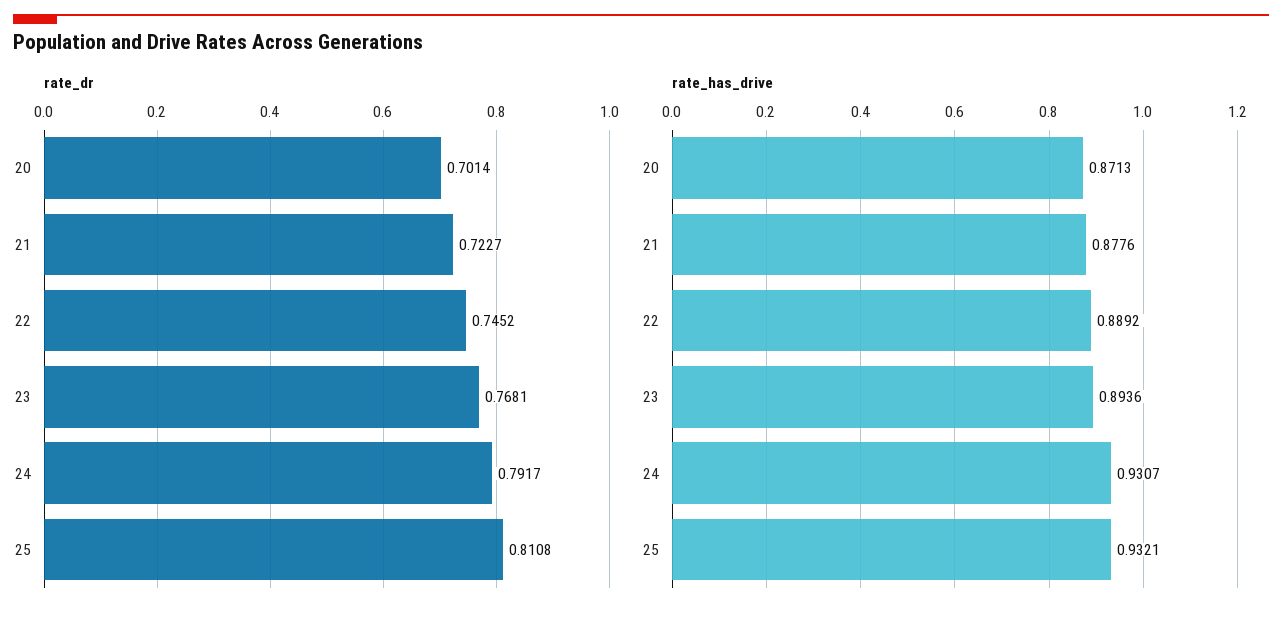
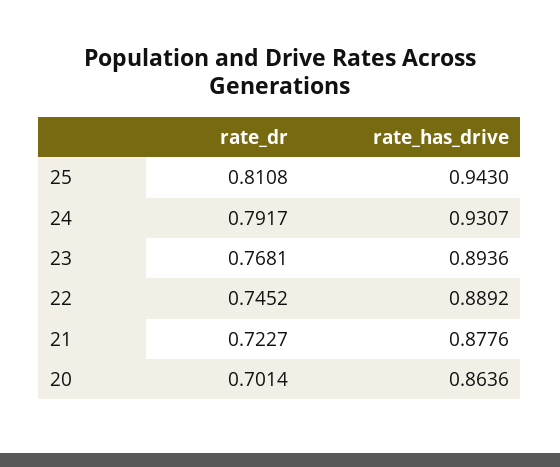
  {
    "rate_dr": {
      "20": 0.7014,
      "21": 0.7227,
      "22": 0.7452,
      "23": 0.7681,
      "24": 0.7917,
      "25": 0.8108
    },
    "rate_has_drive": {
-     "20": 0.8713,
+     "20": 0.8636,
      "21": 0.8776,
      "22": 0.8892,
      "23": 0.8936,
      "24": 0.9307,
-     "25": 0.9321
+     "25": 0.943
    }
  }

